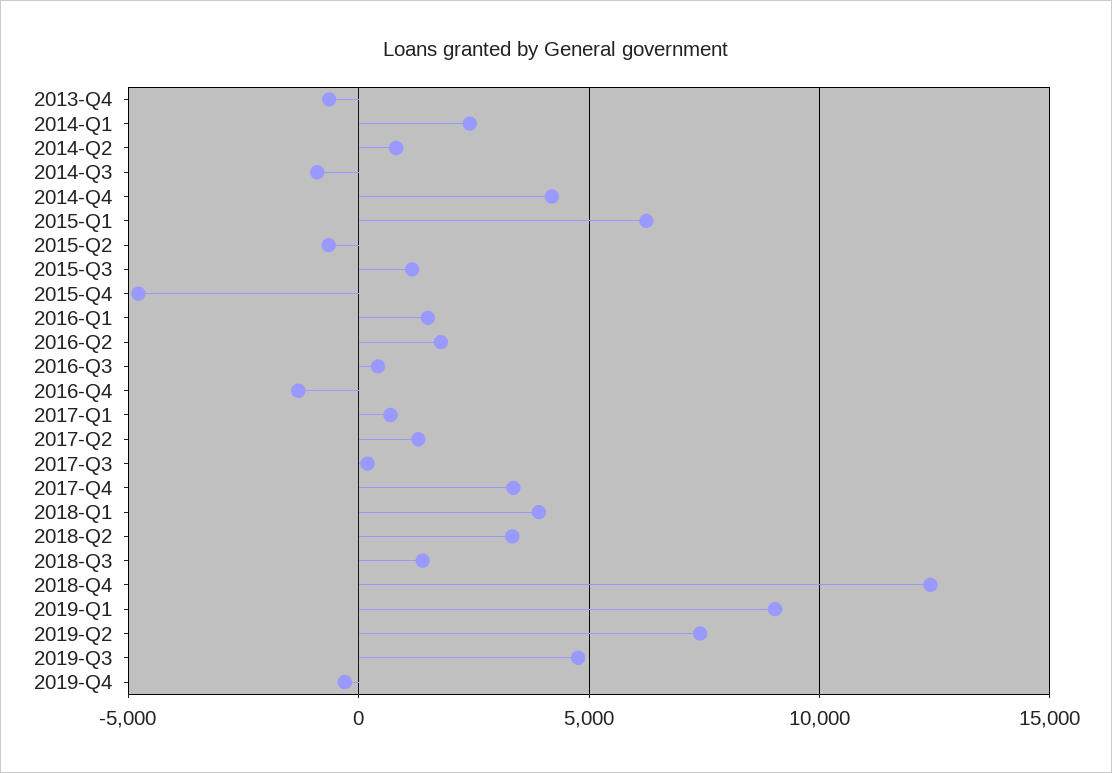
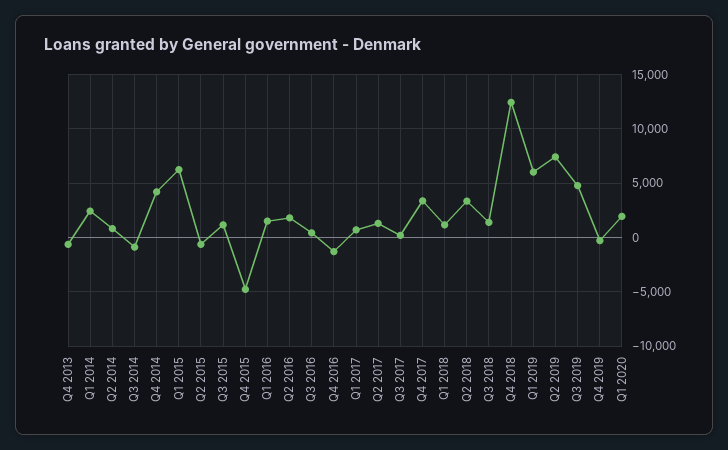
  {
    "2013-Q4": -500,
    "2014-Q1": 2500,
    "2014-Q2": 1000,
    "2014-Q3": -1000,
    "2014-Q4": 4000,
    "2015-Q1": 6000,
    "2015-Q2": -500,
    "2015-Q3": 1000,
    "2015-Q4": -5000,
    "2016-Q1": 1500,
    "2016-Q2": 2000,
    "2016-Q3": 500,
    "2016-Q4": -1500,
    "2017-Q1": 500,
    "2017-Q2": 1500,
    "2017-Q3": 0,
    "2017-Q4": 3500,
-   "2018-Q1": 4000,
+   "2018-Q1": 1000,
    "2018-Q2": 3500,
    "2018-Q3": 1500,
    "2018-Q4": 12500,
-   "2019-Q1": 9000,
+   "2019-Q1": 6000,
    "2019-Q2": 7500,
    "2019-Q3": 5000,
-   "2019-Q4": -500
+   "2019-Q4": -500,
+   "Q1 2020": 2000
  }

